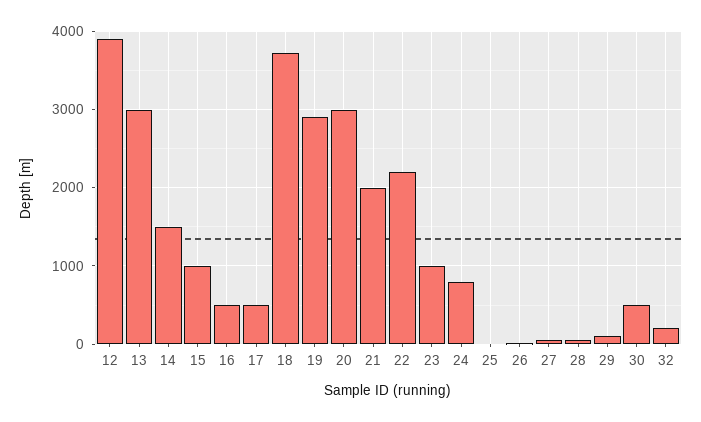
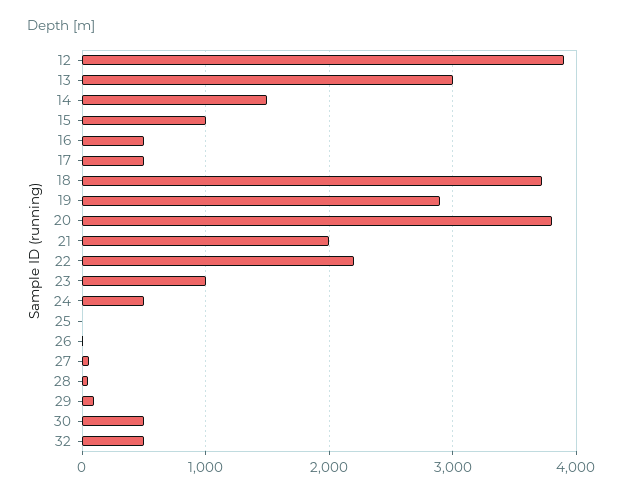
  {
    "12": 3900,
    "13": 3000,
    "14": 1500,
    "15": 1000,
    "16": 500,
    "17": 500,
    "18": 3700,
    "19": 2900,
-   "20": 3000,
+   "20": 3800,
    "21": 2000,
    "22": 2200,
    "23": 1000,
-   "24": 800,
+   "24": 500,
    "25": 0,
    "26": 0,
    "27": 100,
    "28": 100,
    "29": 100,
    "30": 500,
-   "32": 200
+   "32": 500
  }

